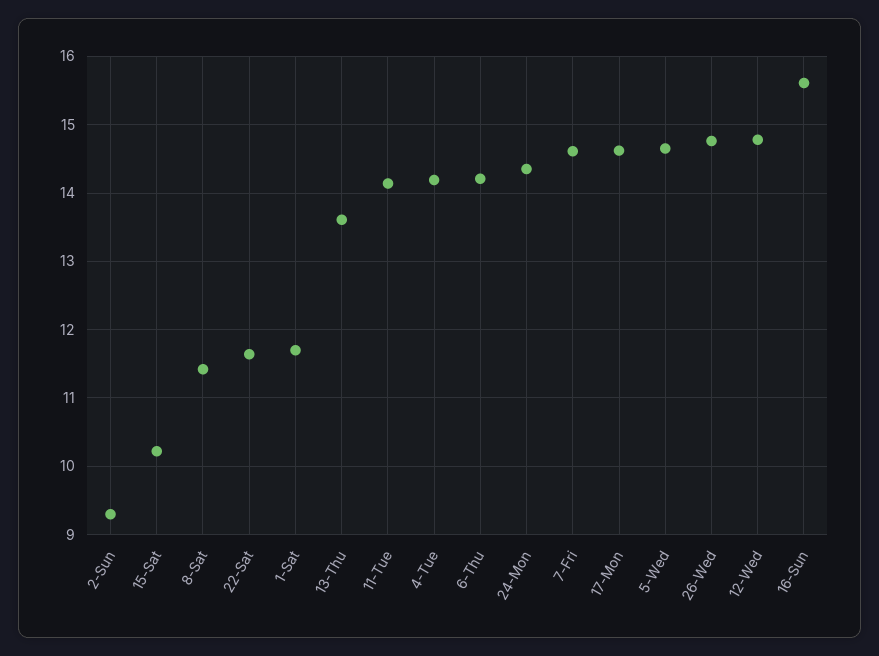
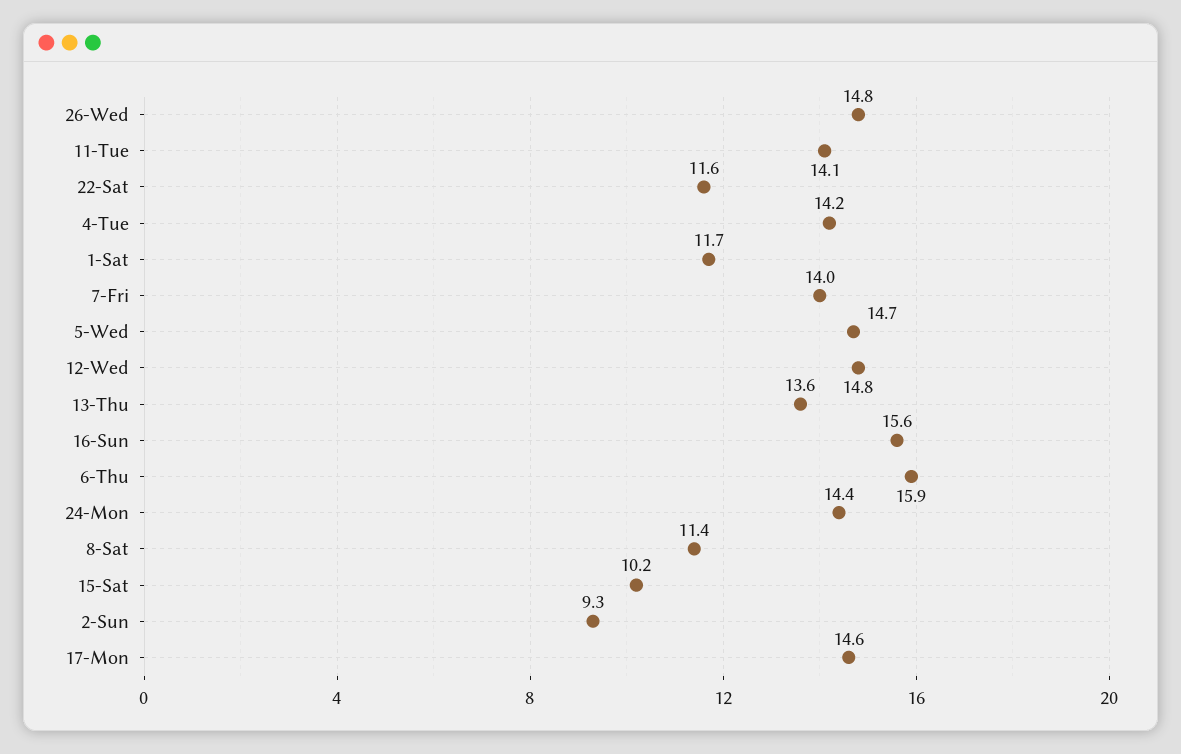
  {
    "2-Sun": 9.3,
    "15-Sat": 10.2,
    "8-Sat": 11.4,
    "22-Sat": 11.6,
    "1-Sat": 11.7,
    "13-Thu": 13.6,
    "11-Tue": 14.1,
    "4-Tue": 14.2,
-   "6-Thu": 14.2,
+   "6-Thu": 15.9,
    "24-Mon": 14.4,
-   "7-Fri": 14.6,
+   "7-Fri": 14,
    "17-Mon": 14.6,
    "5-Wed": 14.7,
    "26-Wed": 14.8,
    "12-Wed": 14.8,
    "16-Sun": 15.6
  }

